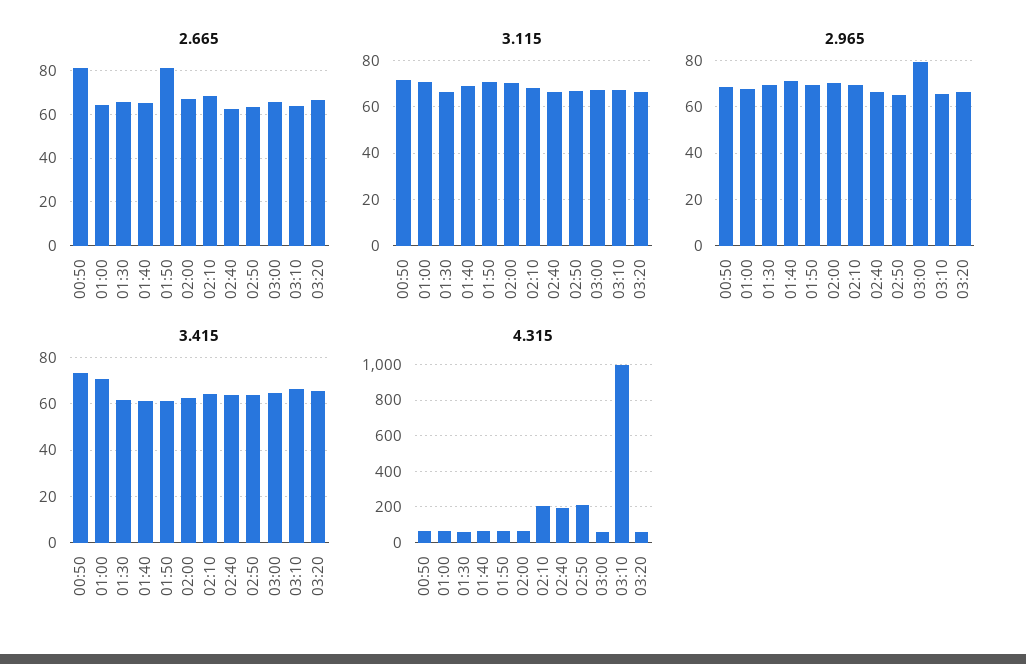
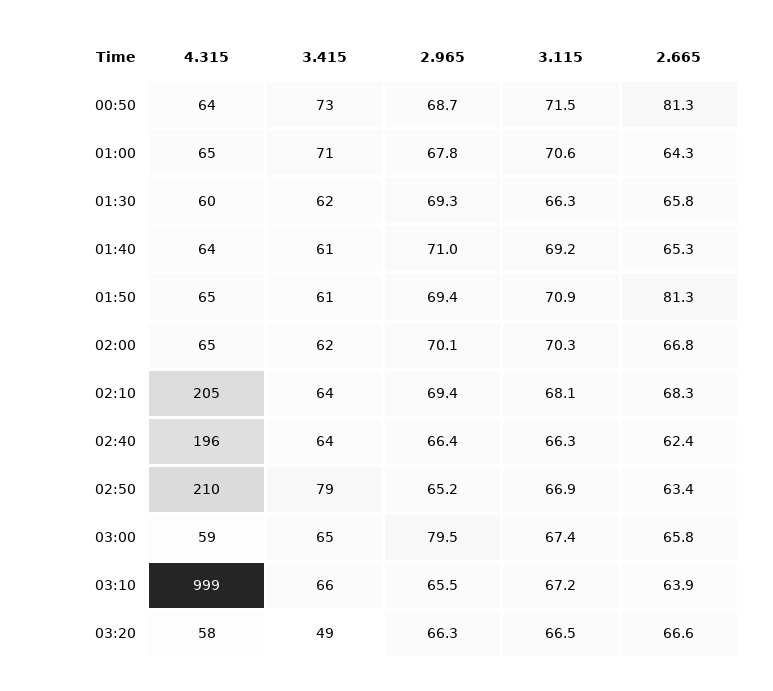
  {
    "2.665": {
      "00:50": 81.3,
      "01:00": 64.3,
      "01:30": 65.8,
      "01:40": 65.3,
      "01:50": 81.3,
      "02:00": 66.8,
      "02:10": 68.3,
      "02:40": 62.4,
      "02:50": 63.4,
      "03:00": 65.8,
      "03:10": 63.9,
      "03:20": 66.6
    },
    "3.115": {
      "00:50": 71.5,
      "01:00": 70.6,
      "01:30": 66.3,
      "01:40": 69.2,
      "01:50": 70.9,
      "02:00": 70.3,
      "02:10": 68.1,
      "02:40": 66.3,
      "02:50": 66.9,
      "03:00": 67.4,
      "03:10": 67.2,
      "03:20": 66.5
    },
    "2.965": {
      "00:50": 68.7,
      "01:00": 67.8,
      "01:30": 69.3,
      "01:40": 71,
      "01:50": 69.4,
      "02:00": 70.1,
      "02:10": 69.4,
      "02:40": 66.4,
      "02:50": 65.2,
      "03:00": 79.5,
      "03:10": 65.5,
      "03:20": 66.3
    },
    "3.415": {
      "00:50": 73,
      "01:00": 71,
      "01:30": 62,
      "01:40": 61,
      "01:50": 61,
      "02:00": 62,
      "02:10": 64,
      "02:40": 64,
-     "02:50": 65,
+     "02:50": 79,
      "03:00": 65,
      "03:10": 66,
-     "03:20": 65
+     "03:20": 49
    },
    "4.315": {
      "00:50": 64,
      "01:00": 65,
      "01:30": 60,
      "01:40": 64,
      "01:50": 65,
      "02:00": 65,
      "02:10": 205,
      "02:40": 196,
      "02:50": 210,
      "03:00": 59,
      "03:10": 999,
      "03:20": 58
    }
  }

